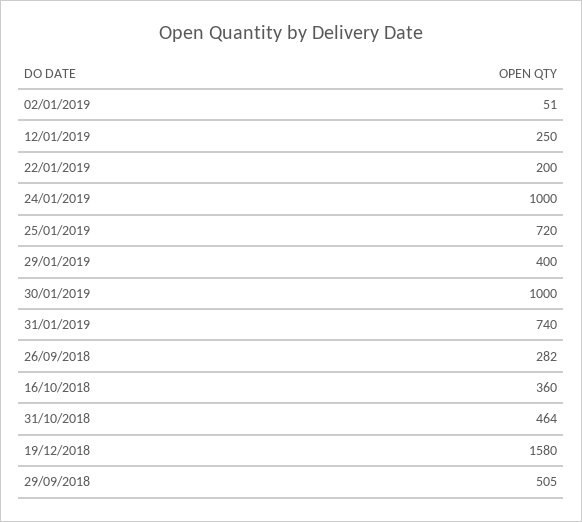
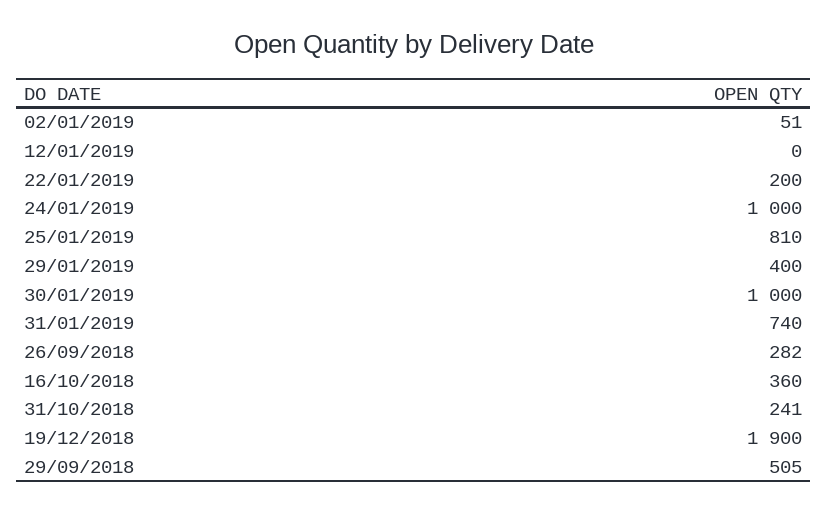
  {
    "02/01/2019": 51,
-   "12/01/2019": 250,
+   "12/01/2019": 0,
    "22/01/2019": 200,
    "24/01/2019": 1000,
-   "25/01/2019": 720,
+   "25/01/2019": 810,
    "29/01/2019": 400,
    "30/01/2019": 1000,
    "31/01/2019": 740,
    "26/09/2018": 282,
    "16/10/2018": 360,
-   "31/10/2018": 464,
+   "31/10/2018": 241,
-   "19/12/2018": 1580,
+   "19/12/2018": 1900,
    "29/09/2018": 505
  }

